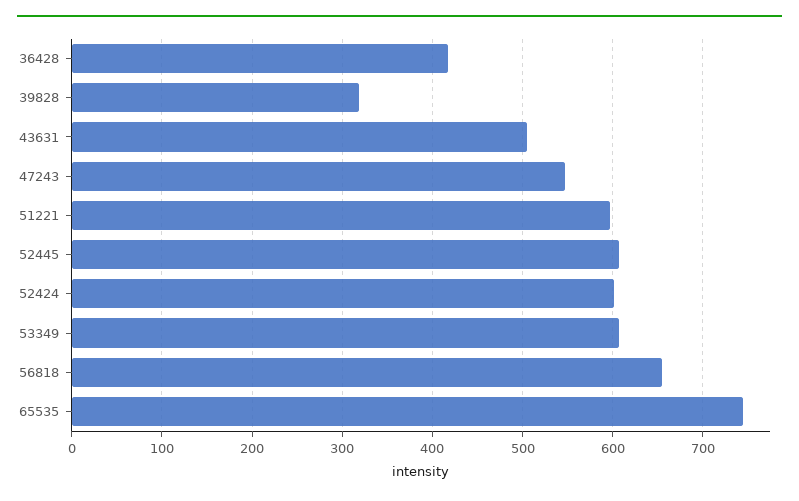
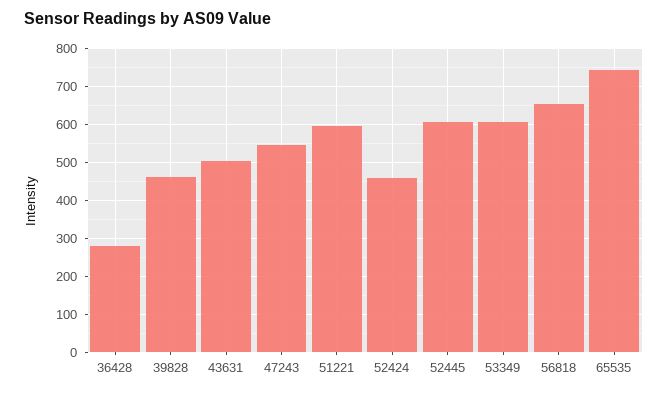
  {
-   "36428": 420,
+   "36428": 280,
-   "39828": 320,
+   "39828": 460,
    "43631": 500,
    "47243": 550,
    "51221": 600,
    "52445": 610,
-   "52424": 600,
+   "52424": 460,
    "53349": 610,
    "56818": 650,
    "65535": 740
  }

